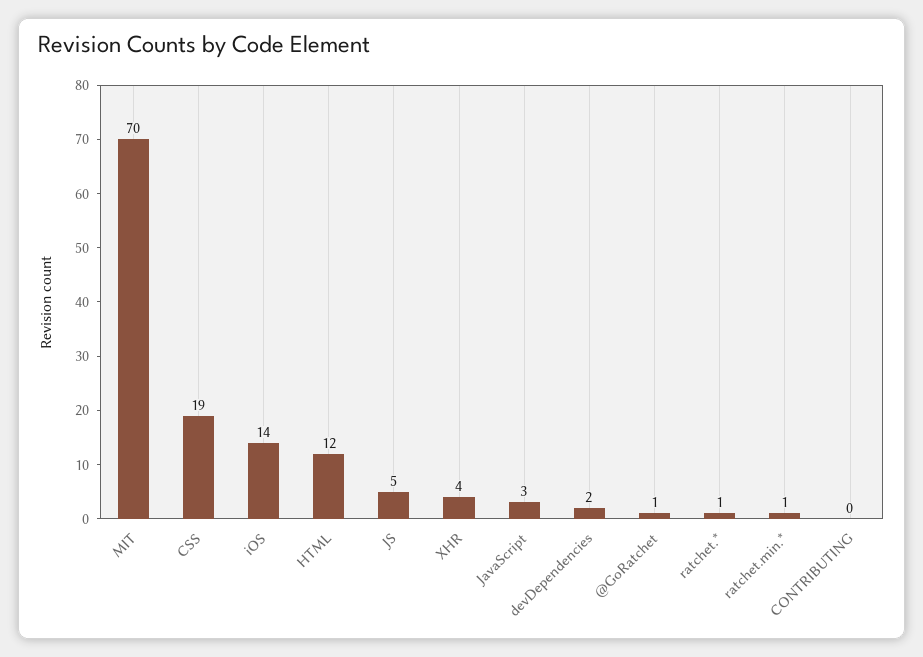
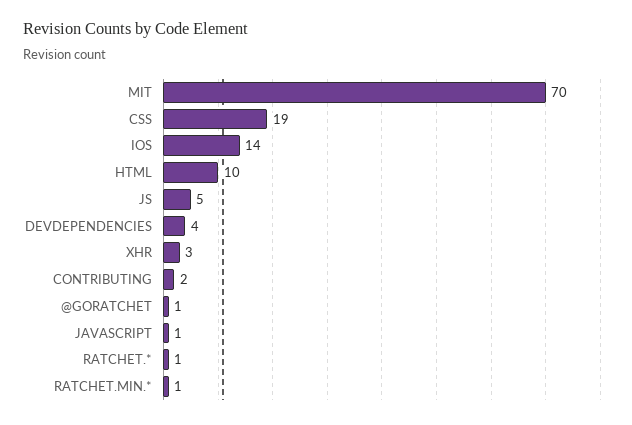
  {
    "MIT": 70,
    "CSS": 19,
    "iOS": 14,
-   "HTML": 12,
+   "HTML": 10,
    "JS": 5,
-   "XHR": 4,
+   "XHR": 3,
-   "JavaScript": 3,
+   "JavaScript": 1,
-   "devDependencies": 2,
+   "devDependencies": 4,
    "@GoRatchet": 1,
    "ratchet.*": 1,
    "ratchet.min.*": 1,
-   "CONTRIBUTING": 0
+   "CONTRIBUTING": 2
  }

